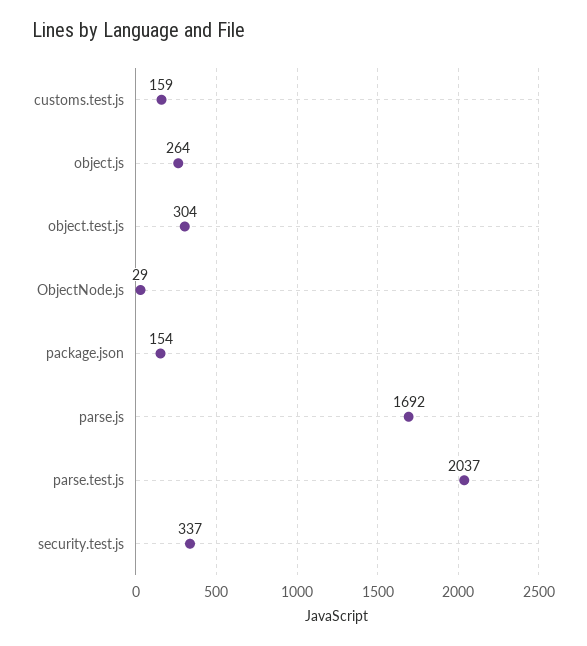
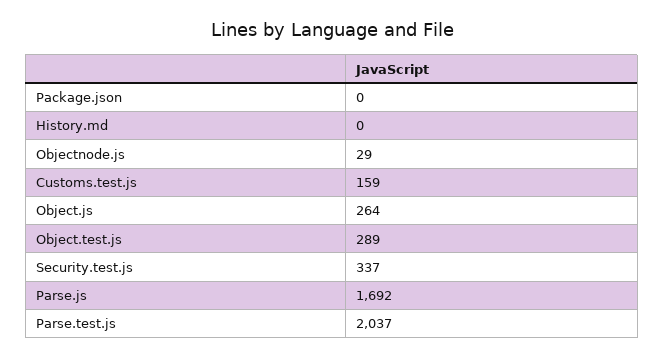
  {
    "customs.test.js": 159,
    "object.js": 264,
-   "object.test.js": 304,
+   "object.test.js": 289,
    "ObjectNode.js": 29,
-   "package.json": 154,
+   "package.json": 0,
    "parse.js": 1692,
    "parse.test.js": 2037,
-   "security.test.js": 337
+   "security.test.js": 337,
+   "History.md": 0
  }

